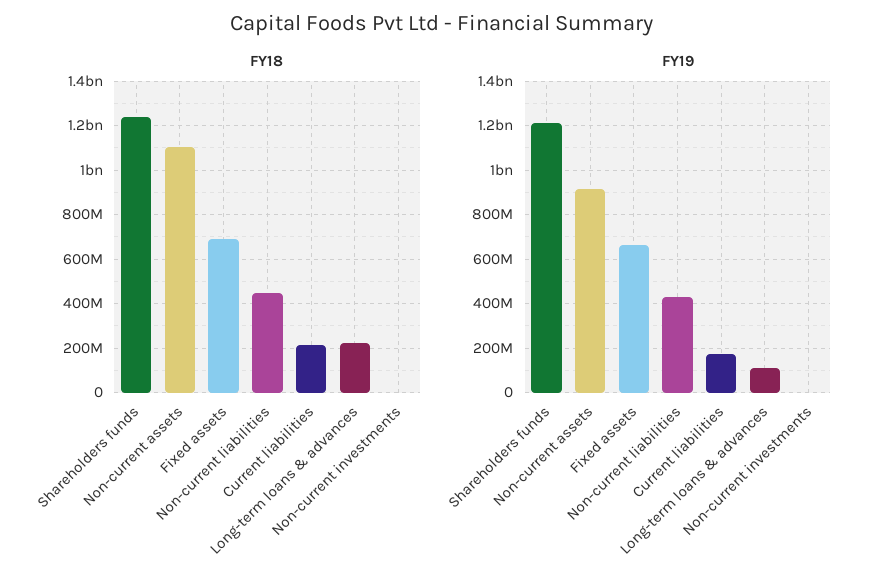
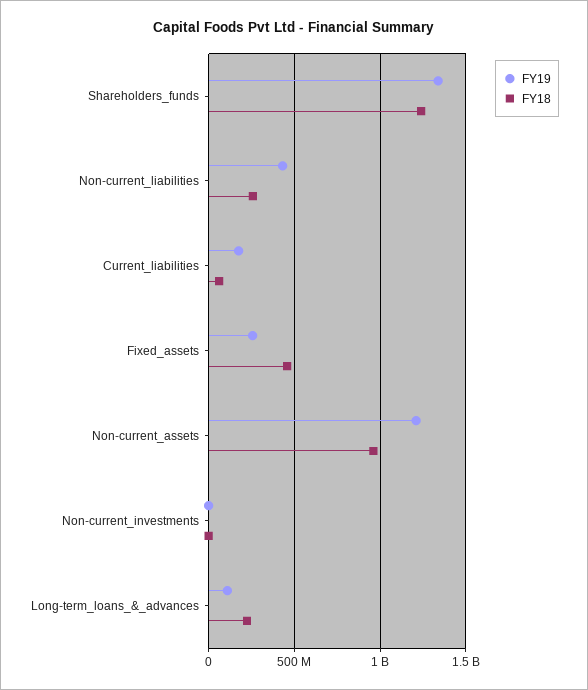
  {
    "FY18": {
      "Shareholders funds": 1250000000,
-     "Non-current assets": 1100000000,
+     "Non-current assets": 950000000,
-     "Fixed assets": 700000000,
+     "Fixed assets": 450000000,
-     "Non-current liabilities": 450000000,
+     "Non-current liabilities": 250000000,
-     "Current liabilities": 200000000,
+     "Current liabilities": 50000000,
      "Long-term loans & advances": 200000000,
      "Non-current investments": 0
    },
    "FY19": {
-     "Shareholders funds": 1200000000,
+     "Shareholders funds": 1350000000,
-     "Non-current assets": 900000000,
+     "Non-current assets": 1200000000,
-     "Fixed assets": 650000000,
+     "Fixed assets": 250000000,
      "Non-current liabilities": 450000000,
      "Current liabilities": 150000000,
      "Long-term loans & advances": 100000000,
      "Non-current investments": 0
    }
  }

